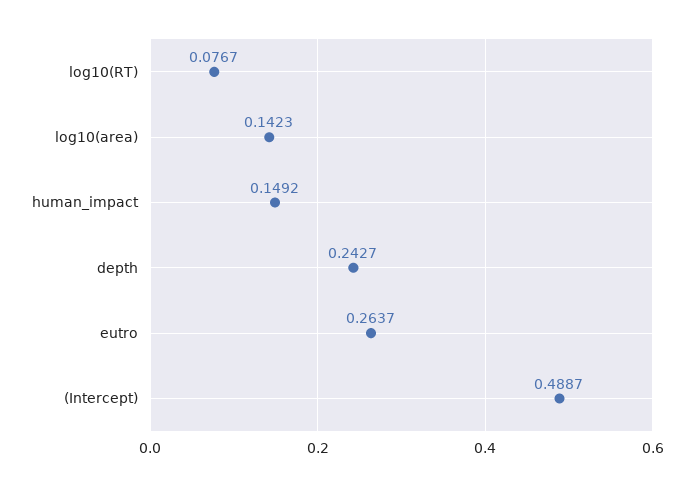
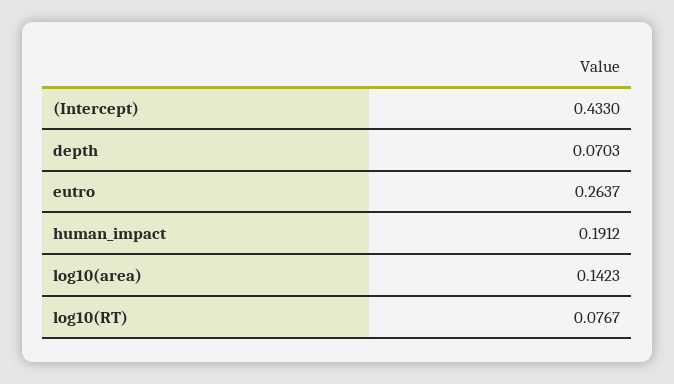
  {
    "log10(RT)": 0.0767,
    "log10(area)": 0.1423,
-   "human_impact": 0.1492,
+   "human_impact": 0.1912,
-   "depth": 0.2427,
+   "depth": 0.0703,
    "eutro": 0.2637,
-   "(Intercept)": 0.4887
+   "(Intercept)": 0.433
  }

